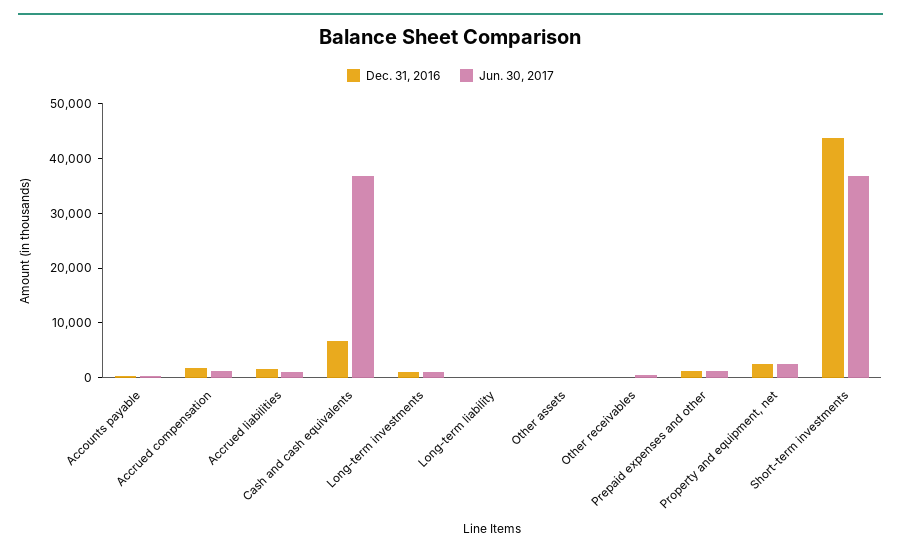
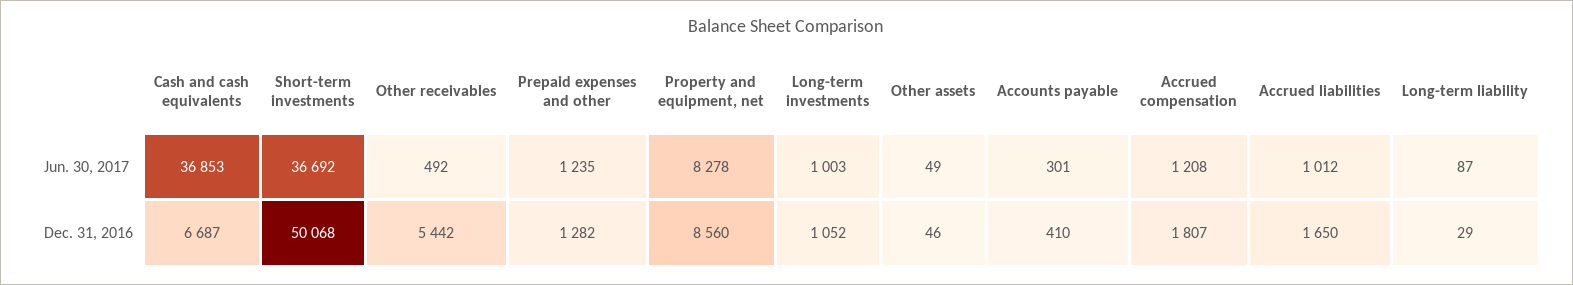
  {
    "Dec. 31, 2016": {
      "Accounts payable": 410,
      "Accrued compensation": 1807,
      "Accrued liabilities": 1650,
      "Cash and cash equivalents": 6687,
      "Long-term investments": 1052,
      "Long-term liability": 29,
      "Other assets": 46,
-     "Other receivables": 0,
+     "Other receivables": 5442,
      "Prepaid expenses and other": 1282,
-     "Property and equipment, net": 2000,
+     "Property and equipment, net": 8560,
-     "Short-term investments": 44000
+     "Short-term investments": 50068
    },
    "Jun. 30, 2017": {
      "Accounts payable": 301,
      "Accrued compensation": 1208,
      "Accrued liabilities": 1012,
      "Cash and cash equivalents": 36853,
      "Long-term investments": 1003,
      "Long-term liability": 87,
      "Other assets": 49,
      "Other receivables": 492,
      "Prepaid expenses and other": 1235,
-     "Property and equipment, net": 2000,
+     "Property and equipment, net": 8278,
      "Short-term investments": 36692
    }
  }

